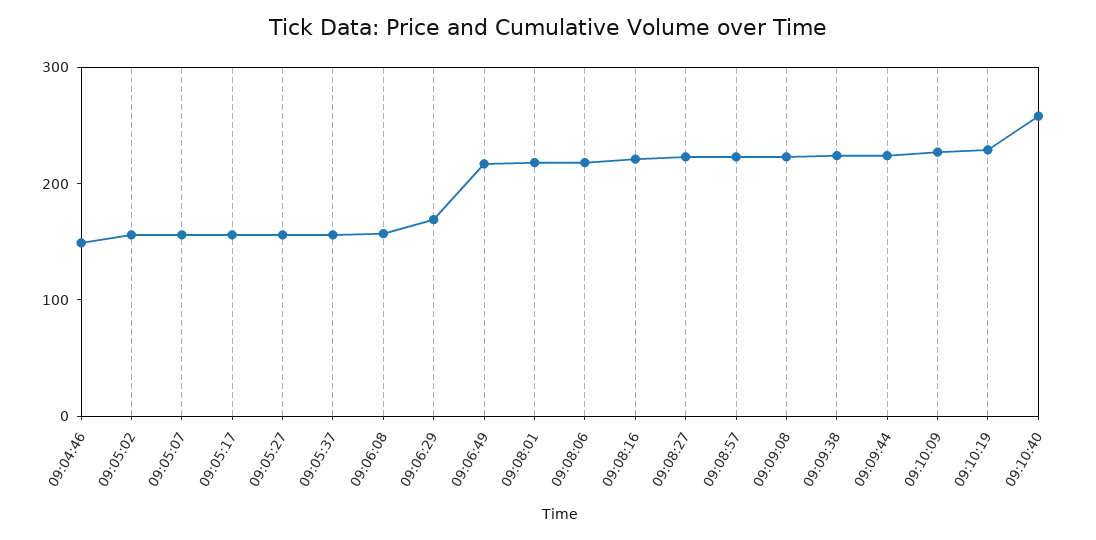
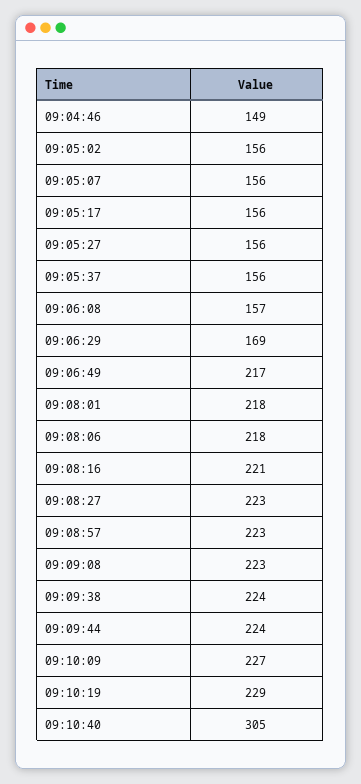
  {
    "09:04:46": 149,
    "09:05:02": 156,
    "09:05:07": 156,
    "09:05:17": 156,
    "09:05:27": 156,
    "09:05:37": 156,
    "09:06:08": 157,
    "09:06:29": 169,
    "09:06:49": 217,
    "09:08:01": 218,
    "09:08:06": 218,
    "09:08:16": 221,
    "09:08:27": 223,
    "09:08:57": 223,
    "09:09:08": 223,
    "09:09:38": 224,
    "09:09:44": 224,
    "09:10:09": 227,
    "09:10:19": 229,
-   "09:10:40": 260
+   "09:10:40": 305
  }

